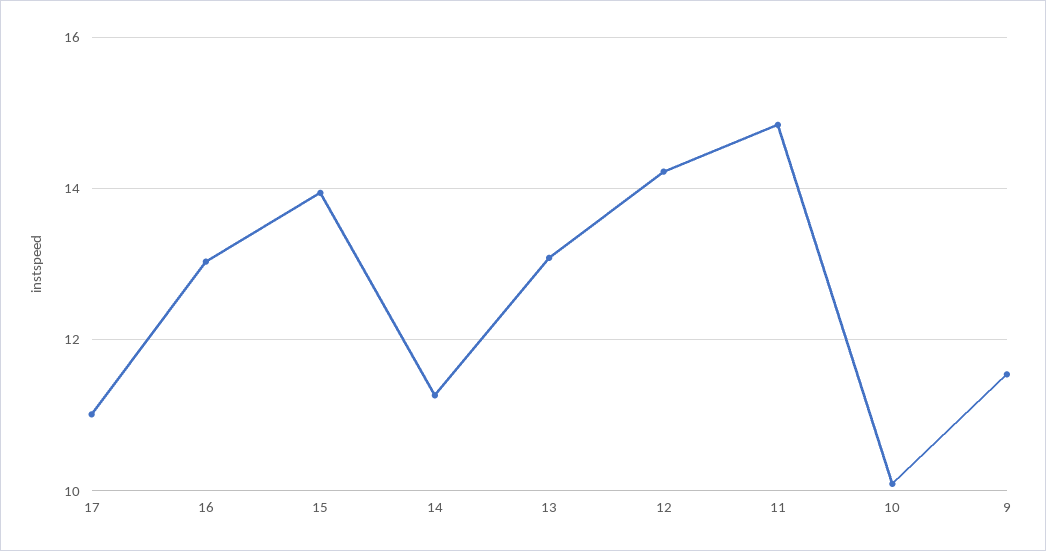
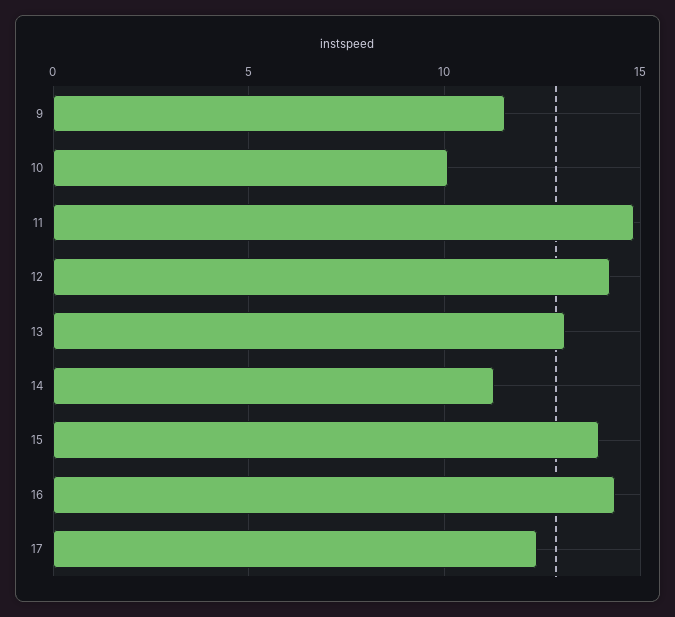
  {
-   "17": 11,
+   "17": 12.5,
-   "16": 13,
+   "16": 14.5,
    "15": 14,
    "14": 11.2,
    "13": 13,
    "12": 14.2,
    "11": 14.8,
    "10": 10,
    "9": 11.6
  }

